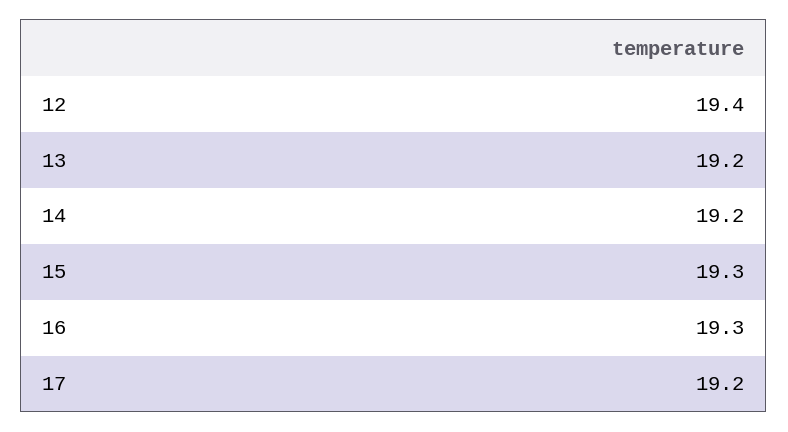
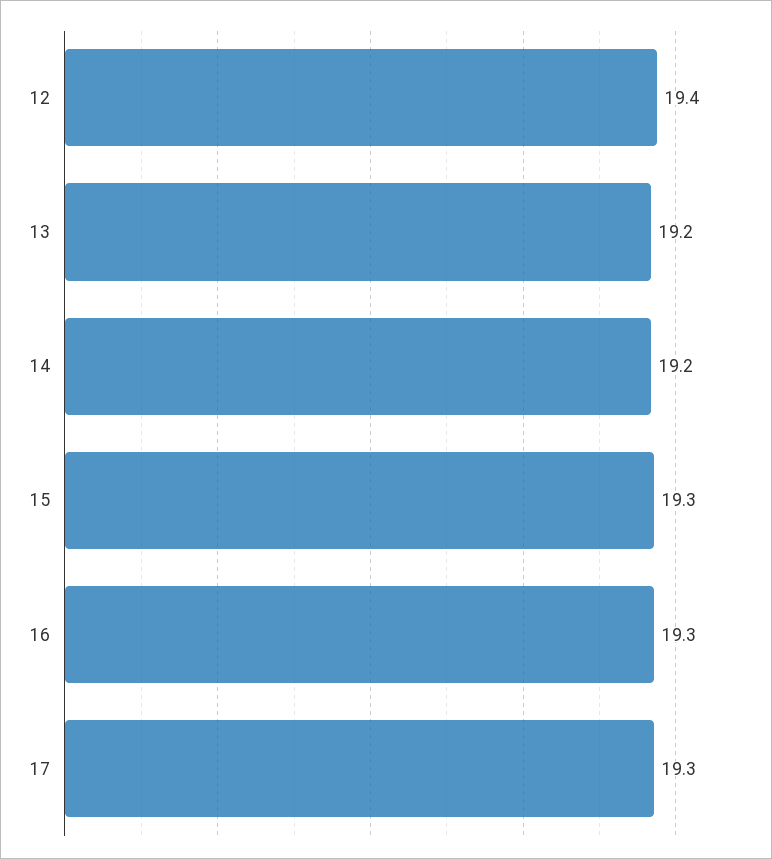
  {
    "12": 19.4,
    "13": 19.2,
    "14": 19.2,
    "15": 19.3,
    "16": 19.3,
-   "17": 19.2
+   "17": 19.3
  }

